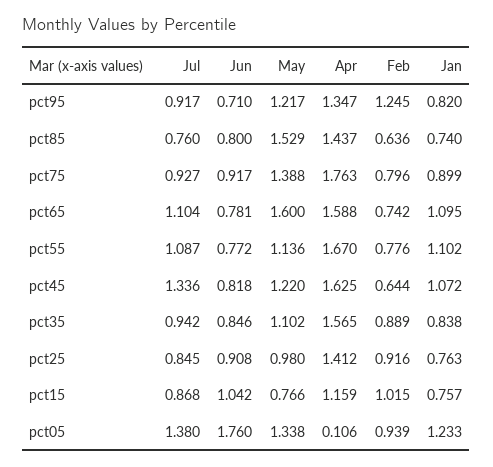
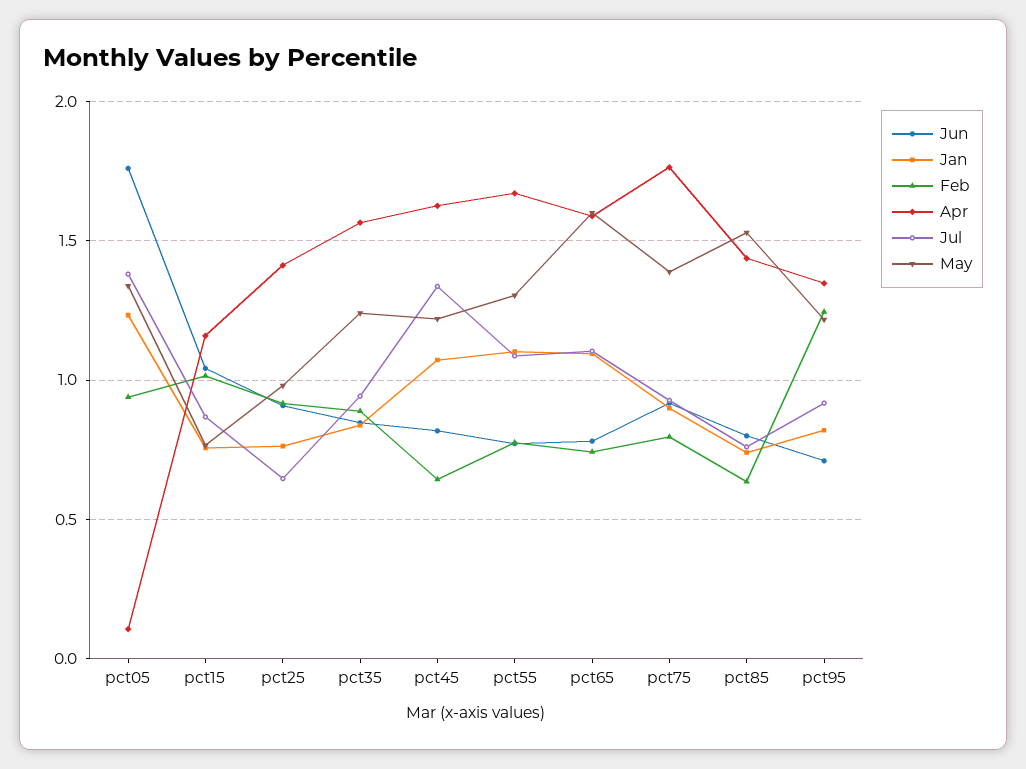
  {
    "Jul": {
      "pct95": 0.917,
      "pct85": 0.76,
      "pct75": 0.927,
      "pct65": 1.104,
      "pct55": 1.087,
      "pct45": 1.336,
      "pct35": 0.942,
-     "pct25": 0.845,
+     "pct25": 0.65,
      "pct15": 0.868,
      "pct05": 1.38
    },
    "Jun": {
      "pct95": 0.71,
      "pct85": 0.8,
      "pct75": 0.917,
      "pct65": 0.781,
      "pct55": 0.772,
      "pct45": 0.818,
      "pct35": 0.846,
      "pct25": 0.908,
      "pct15": 1.042,
      "pct05": 1.76
    },
    "May": {
      "pct95": 1.217,
      "pct85": 1.529,
      "pct75": 1.388,
      "pct65": 1.6,
-     "pct55": 1.136,
+     "pct55": 1.3,
      "pct45": 1.22,
-     "pct35": 1.102,
+     "pct35": 1.25,
      "pct25": 0.98,
      "pct15": 0.766,
      "pct05": 1.338
    },
    "Apr": {
      "pct95": 1.347,
      "pct85": 1.437,
      "pct75": 1.763,
      "pct65": 1.588,
      "pct55": 1.67,
      "pct45": 1.625,
      "pct35": 1.565,
      "pct25": 1.412,
      "pct15": 1.159,
      "pct05": 0.106
    },
    "Feb": {
      "pct95": 1.245,
      "pct85": 0.636,
      "pct75": 0.796,
      "pct65": 0.742,
      "pct55": 0.776,
      "pct45": 0.644,
      "pct35": 0.889,
      "pct25": 0.916,
      "pct15": 1.015,
      "pct05": 0.939
    },
    "Jan": {
      "pct95": 0.82,
      "pct85": 0.74,
      "pct75": 0.899,
      "pct65": 1.095,
      "pct55": 1.102,
      "pct45": 1.072,
      "pct35": 0.838,
      "pct25": 0.763,
      "pct15": 0.757,
      "pct05": 1.233
    }
  }

